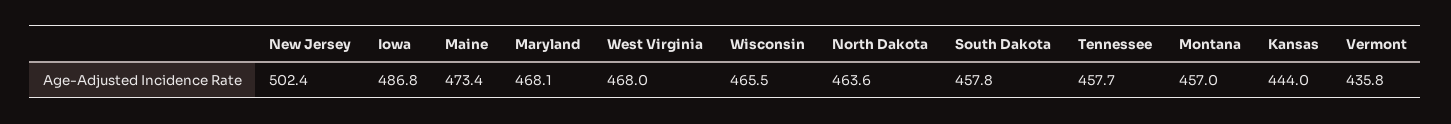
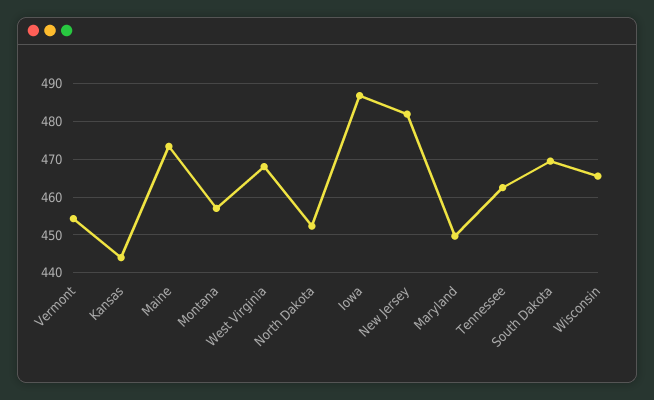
  {
-   "New Jersey": 502.4,
+   "New Jersey": 482,
    "Iowa": 486.8,
    "Maine": 473.4,
-   "Maryland": 468.1,
+   "Maryland": 450,
    "West Virginia": 468,
    "Wisconsin": 465.5,
-   "North Dakota": 463.6,
+   "North Dakota": 452,
-   "South Dakota": 457.8,
+   "South Dakota": 470,
-   "Tennessee": 457.7,
+   "Tennessee": 462,
    "Montana": 457,
    "Kansas": 444,
-   "Vermont": 435.8
+   "Vermont": 454
  }

